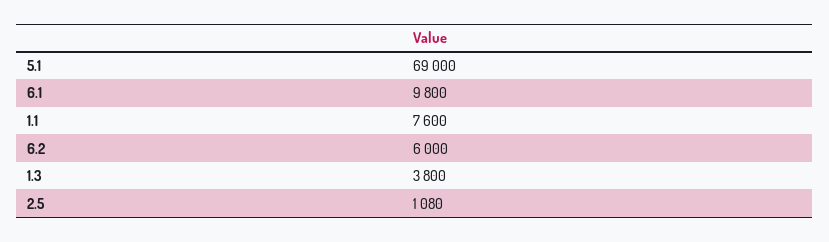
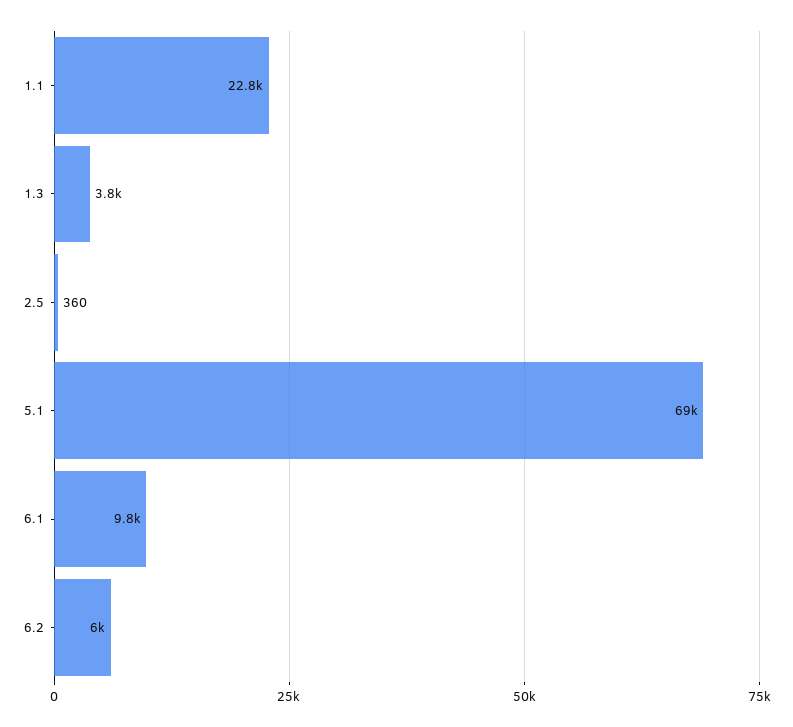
  {
    "5.1": 69000,
    "6.1": 9800,
-   "1.1": 7600,
+   "1.1": 22800,
    "6.2": 6000,
    "1.3": 3800,
-   "2.5": 1080
+   "2.5": 360
  }

